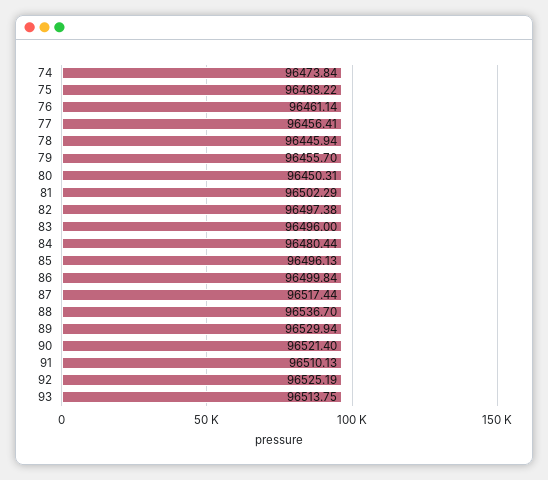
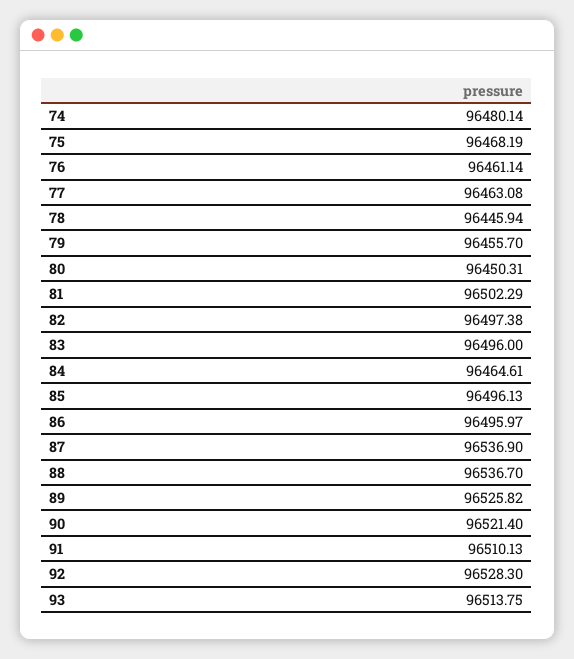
  {
-   "74": 96473.84,
+   "74": 96480.14,
-   "75": 96468.22,
+   "75": 96468.19,
    "76": 96461.14,
-   "77": 96456.41,
+   "77": 96463.08,
    "78": 96445.94,
    "79": 96455.7,
    "80": 96450.31,
    "81": 96502.29,
    "82": 96497.38,
    "83": 96496,
-   "84": 96480.44,
+   "84": 96464.61,
    "85": 96496.13,
-   "86": 96499.84,
+   "86": 96495.97,
-   "87": 96517.44,
+   "87": 96536.9,
    "88": 96536.7,
-   "89": 96529.94,
+   "89": 96525.82,
    "90": 96521.4,
    "91": 96510.13,
-   "92": 96525.19,
+   "92": 96528.3,
    "93": 96513.75
  }

